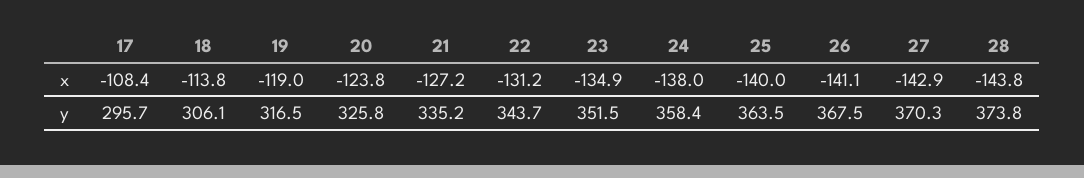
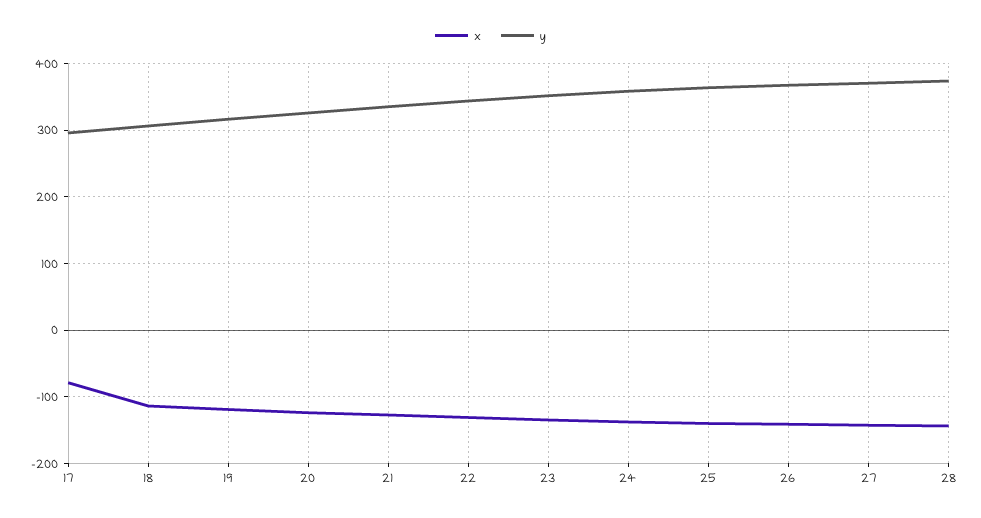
  {
    "x": {
-     "17": -108.4,
+     "17": -80,
      "18": -113.8,
      "19": -119,
      "20": -123.8,
      "21": -127.2,
      "22": -131.2,
      "23": -134.9,
      "24": -138,
      "25": -140,
      "26": -141.1,
      "27": -142.9,
      "28": -143.8
    },
    "y": {
      "17": 295.7,
      "18": 306.1,
      "19": 316.5,
      "20": 325.8,
      "21": 335.2,
      "22": 343.7,
      "23": 351.5,
      "24": 358.4,
      "25": 363.5,
      "26": 367.5,
      "27": 370.3,
      "28": 373.8
    }
  }

